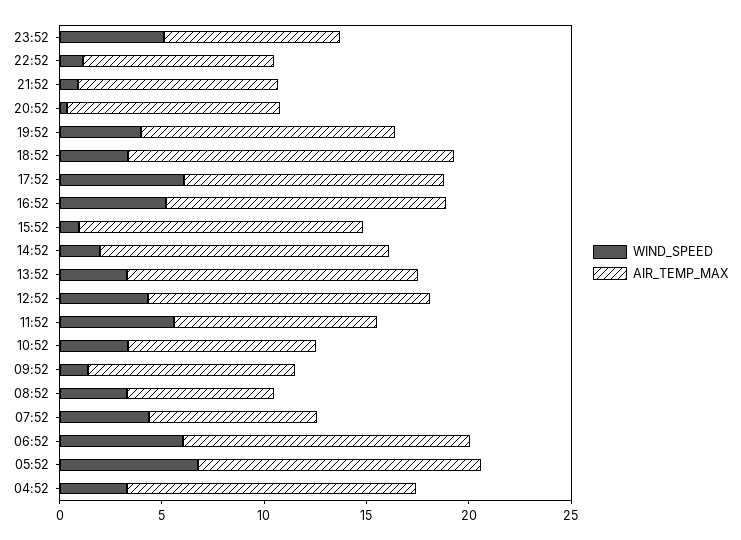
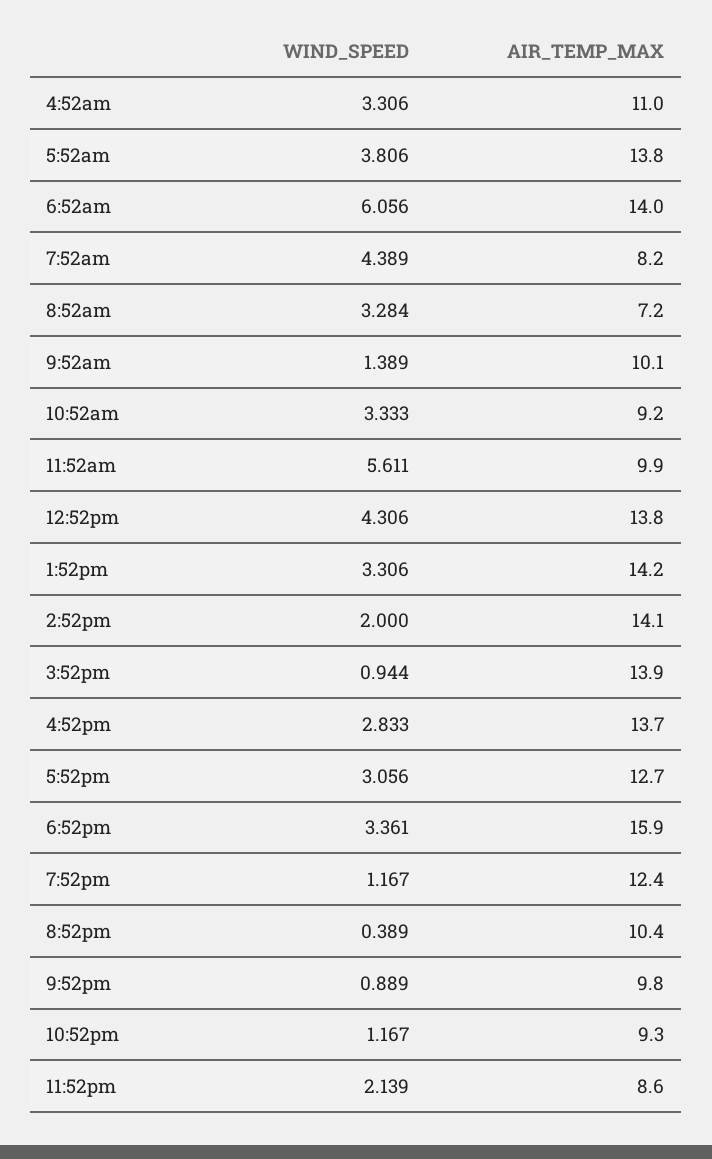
  {
    "WIND_SPEED": {
-     "23:52": 5,
+     "23:52": 2.139,
      "22:52": 1.167,
      "21:52": 0.889,
      "20:52": 0.389,
-     "19:52": 4,
+     "19:52": 1.167,
      "18:52": 3.361,
-     "17:52": 6,
+     "17:52": 3.056,
-     "16:52": 5,
+     "16:52": 2.833,
      "15:52": 0.944,
      "14:52": 2,
      "13:52": 3.306,
      "12:52": 4.306,
      "11:52": 5.611,
      "10:52": 3.333,
      "09:52": 1.389,
      "08:52": 3.284,
      "07:52": 4.389,
      "06:52": 6.056,
-     "05:52": 7,
+     "05:52": 3.806,
      "04:52": 3.306
    },
    "AIR_TEMP_MAX": {
      "23:52": 8.6,
      "22:52": 9.3,
      "21:52": 9.8,
      "20:52": 10.4,
      "19:52": 12.4,
      "18:52": 15.9,
      "17:52": 12.7,
      "16:52": 13.7,
      "15:52": 13.9,
      "14:52": 14.1,
      "13:52": 14.2,
      "12:52": 13.8,
      "11:52": 9.9,
      "10:52": 9.2,
      "09:52": 10.1,
      "08:52": 7.2,
      "07:52": 8.2,
      "06:52": 14,
      "05:52": 13.8,
-     "04:52": 14
+     "04:52": 11
    }
  }

